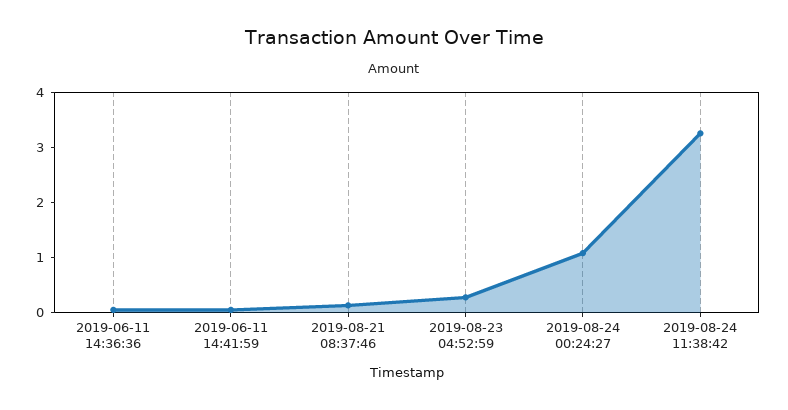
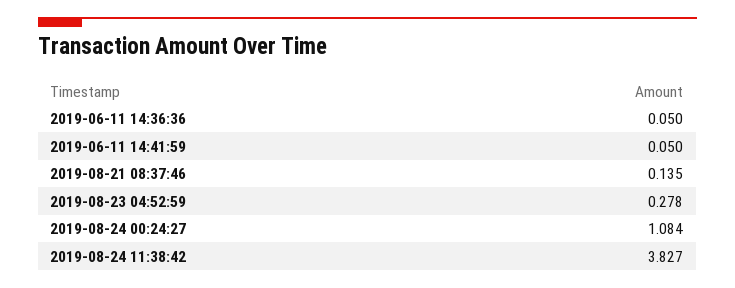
  {
    "2019-06-11 14:36:36": 0.05,
    "2019-06-11 14:41:59": 0.05,
    "2019-08-21 08:37:46": 0.135,
    "2019-08-23 04:52:59": 0.278,
    "2019-08-24 00:24:27": 1.084,
-   "2019-08-24 11:38:42": 3.2
+   "2019-08-24 11:38:42": 3.827
  }

